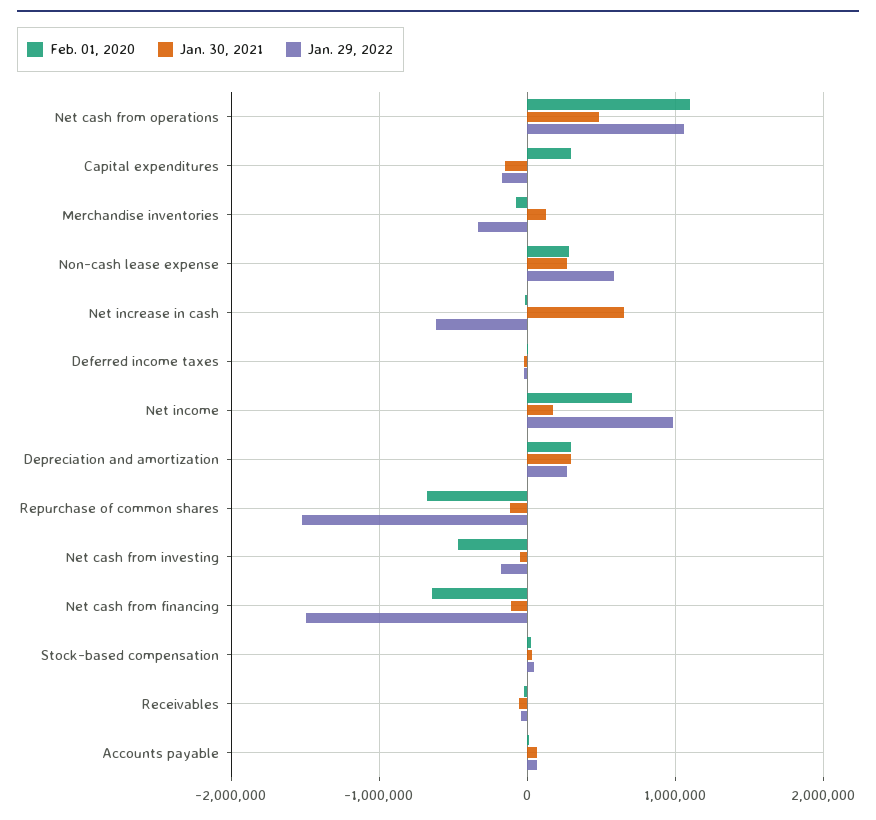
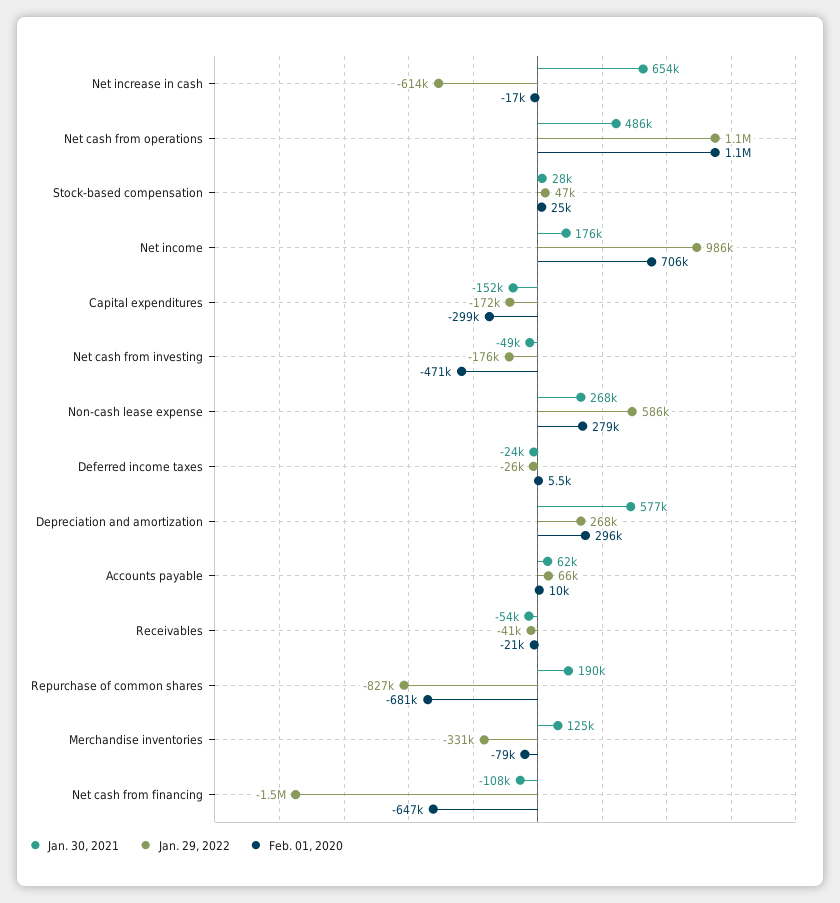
  {
    "Feb. 01, 2020": {
      "Net cash from operations": 1100000,
-     "Capital expenditures": 300000,
+     "Capital expenditures": -299000,
      "Merchandise inventories": -79000,
      "Non-cash lease expense": 279000,
      "Net increase in cash": -17000,
      "Deferred income taxes": 5500,
      "Net income": 706000,
      "Depreciation and amortization": 296000,
      "Repurchase of common shares": -681000,
      "Net cash from investing": -471000,
      "Net cash from financing": -647000,
      "Stock-based compensation": 25000,
      "Receivables": -21000,
      "Accounts payable": 10000
    },
    "Jan. 30, 2021": {
      "Net cash from operations": 486000,
      "Capital expenditures": -152000,
      "Merchandise inventories": 125000,
      "Non-cash lease expense": 268000,
      "Net increase in cash": 654000,
      "Deferred income taxes": -24000,
      "Net income": 176000,
-     "Depreciation and amortization": 300000,
+     "Depreciation and amortization": 577000,
-     "Repurchase of common shares": -100000,
+     "Repurchase of common shares": 190000,
      "Net cash from investing": -49000,
      "Net cash from financing": -108000,
      "Stock-based compensation": 28000,
      "Receivables": -54000,
      "Accounts payable": 62000
    },
    "Jan. 29, 2022": {
      "Net cash from operations": 1100000,
      "Capital expenditures": -172000,
      "Merchandise inventories": -331000,
      "Non-cash lease expense": 586000,
      "Net increase in cash": -614000,
      "Deferred income taxes": -26000,
      "Net income": 986000,
      "Depreciation and amortization": 268000,
-     "Repurchase of common shares": -1500000,
+     "Repurchase of common shares": -827000,
      "Net cash from investing": -176000,
      "Net cash from financing": -1500000,
      "Stock-based compensation": 47000,
      "Receivables": -41000,
      "Accounts payable": 66000
    }
  }

